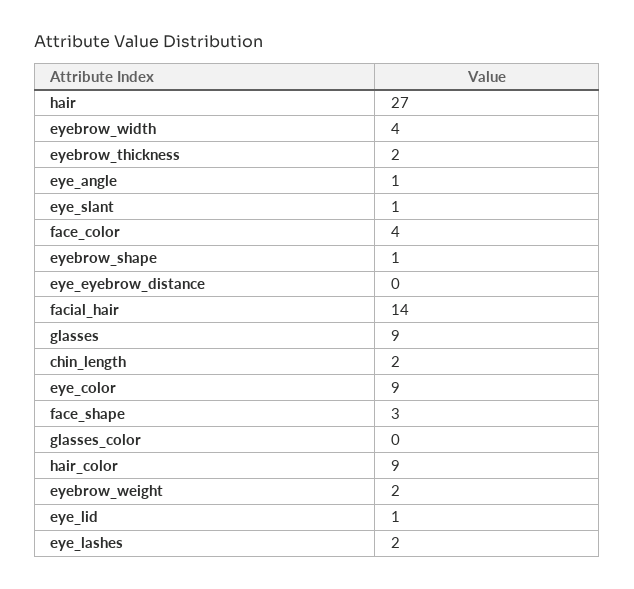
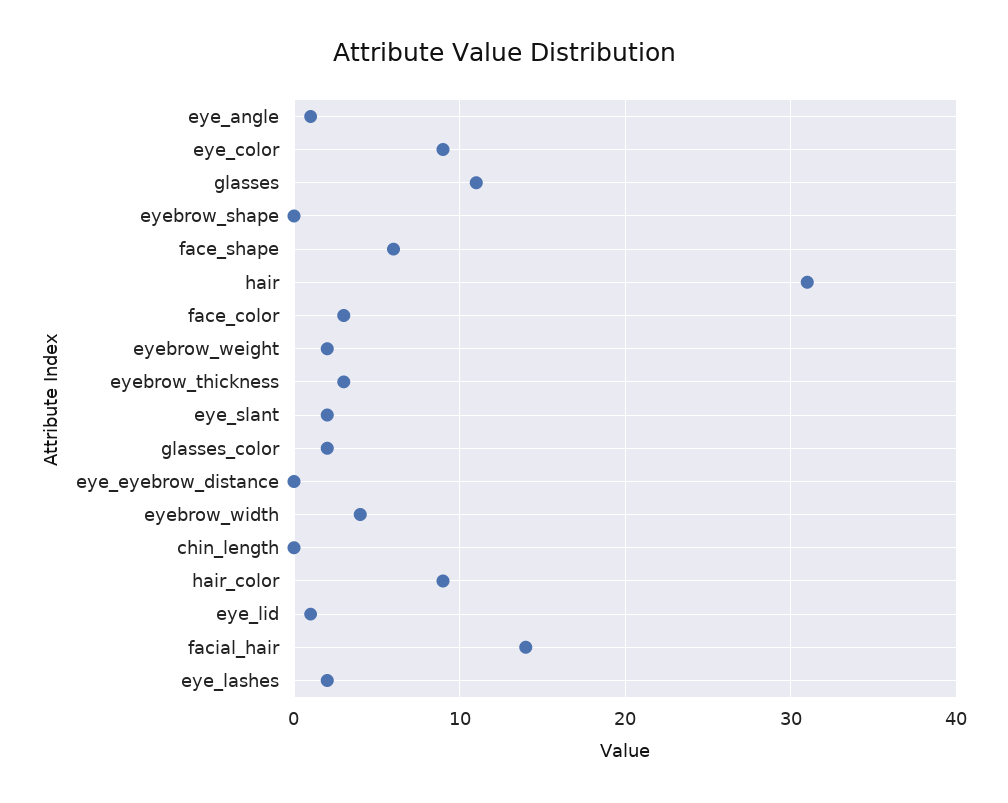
  {
-   "hair": 27,
+   "hair": 31,
    "eyebrow_width": 4,
-   "eyebrow_thickness": 2,
+   "eyebrow_thickness": 3,
    "eye_angle": 1,
-   "eye_slant": 1,
+   "eye_slant": 2,
-   "face_color": 4,
+   "face_color": 3,
-   "eyebrow_shape": 1,
+   "eyebrow_shape": 0,
    "eye_eyebrow_distance": 0,
    "facial_hair": 14,
-   "glasses": 9,
+   "glasses": 11,
-   "chin_length": 2,
+   "chin_length": 0,
    "eye_color": 9,
-   "face_shape": 3,
+   "face_shape": 6,
-   "glasses_color": 0,
+   "glasses_color": 2,
    "hair_color": 9,
    "eyebrow_weight": 2,
    "eye_lid": 1,
    "eye_lashes": 2
  }

